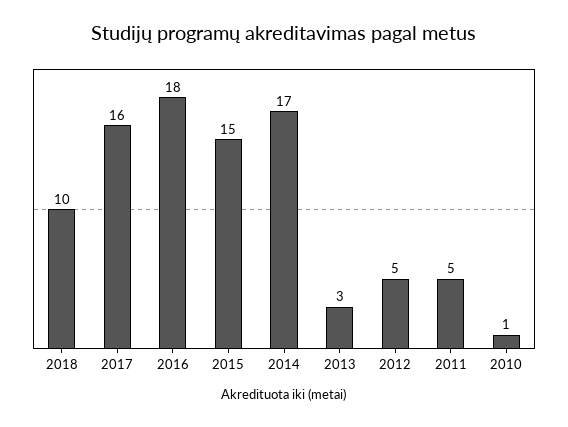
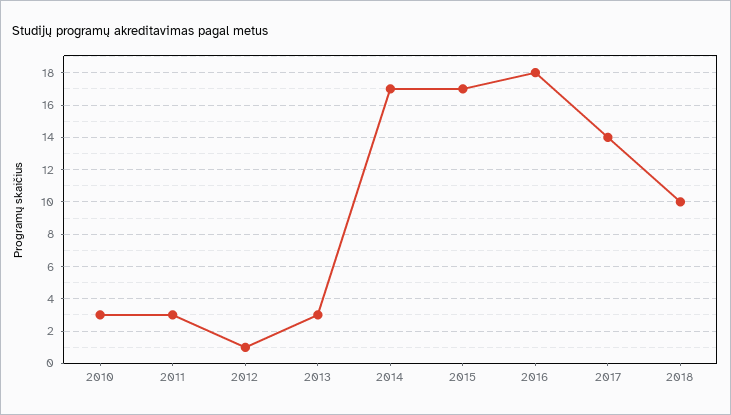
  {
    "2018": 10,
-   "2017": 16,
+   "2017": 14,
    "2016": 18,
-   "2015": 15,
+   "2015": 17,
    "2014": 17,
    "2013": 3,
-   "2012": 5,
+   "2012": 1,
-   "2011": 5,
+   "2011": 3,
-   "2010": 1
+   "2010": 3
  }

